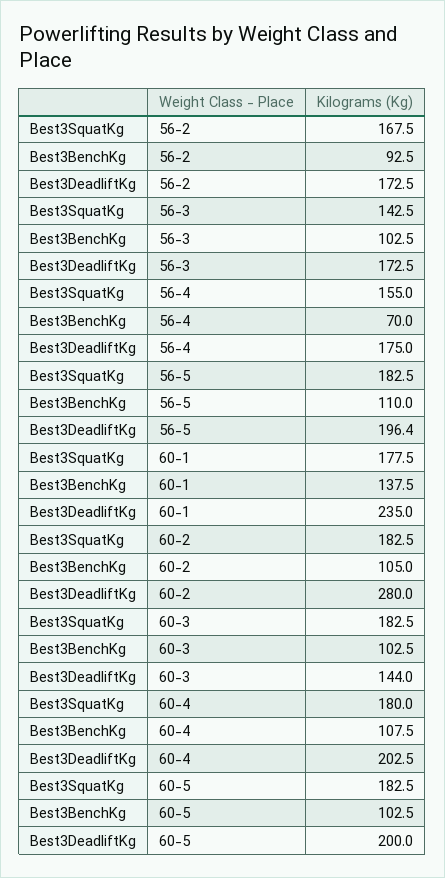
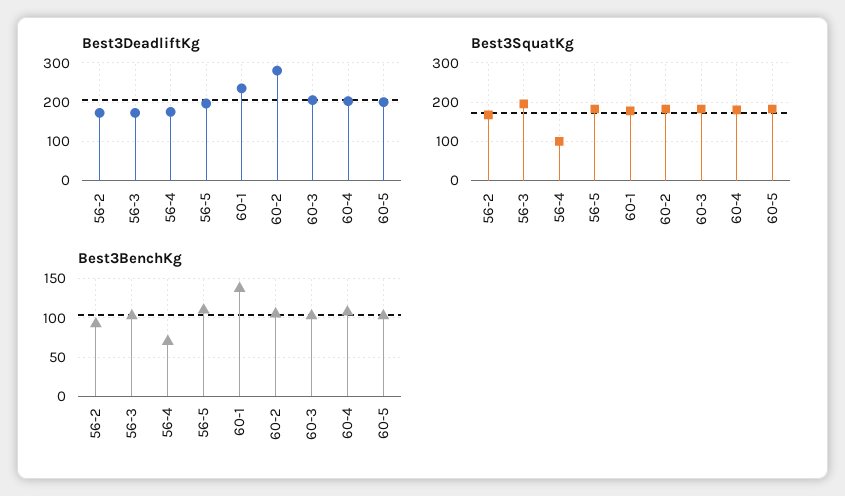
  {
    "Best3SquatKg": {
      "56-2": 167.5,
-     "56-3": 142.5,
+     "56-3": 200,
-     "56-4": 155,
+     "56-4": 100,
      "56-5": 182.5,
      "60-1": 177.5,
      "60-2": 182.5,
      "60-3": 182.5,
      "60-4": 180,
      "60-5": 182.5
    },
    "Best3BenchKg": {
      "56-2": 92.5,
      "56-3": 102.5,
      "56-4": 70,
      "56-5": 110,
      "60-1": 137.5,
      "60-2": 105,
      "60-3": 102.5,
      "60-4": 107.5,
      "60-5": 102.5
    },
    "Best3DeadliftKg": {
      "56-2": 172.5,
      "56-3": 172.5,
      "56-4": 175,
      "56-5": 196.4,
      "60-1": 235,
      "60-2": 280,
-     "60-3": 144,
+     "60-3": 200,
      "60-4": 202.5,
      "60-5": 200
    }
  }

